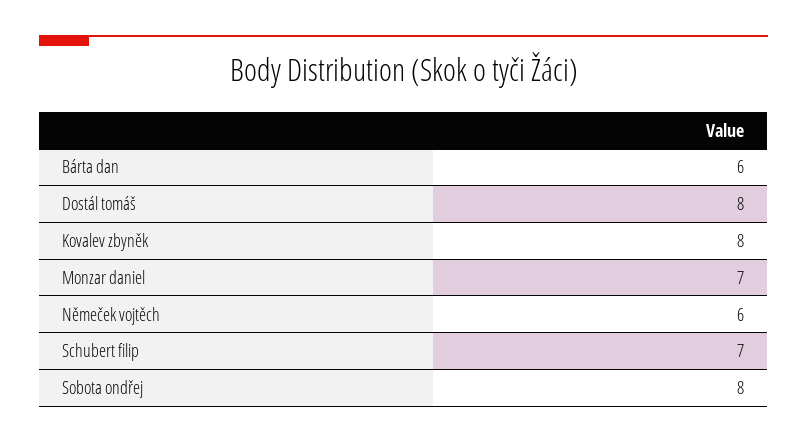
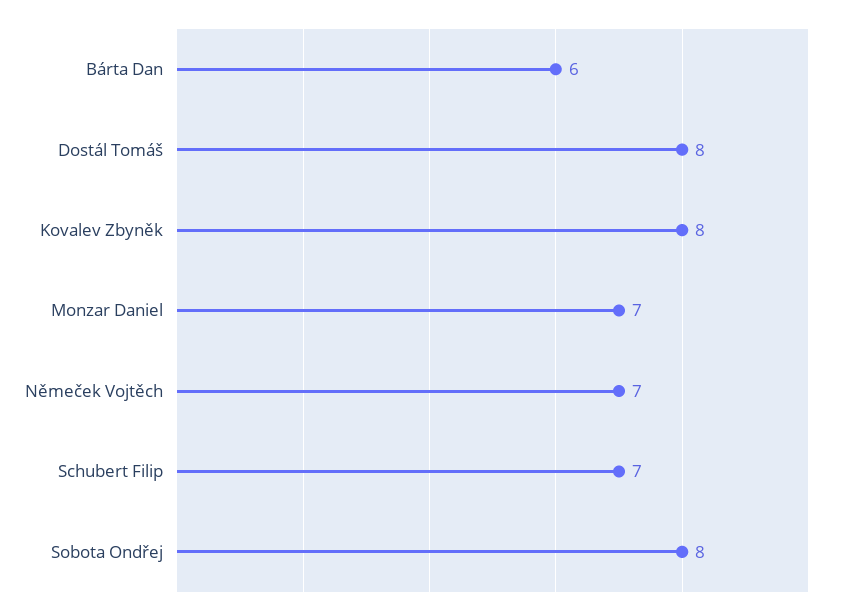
  {
    "Bárta dan": 6,
    "Dostál tomáš": 8,
    "Kovalev zbyněk": 8,
    "Monzar daniel": 7,
-   "Němeček vojtěch": 6,
+   "Němeček vojtěch": 7,
    "Schubert filip": 7,
    "Sobota ondřej": 8
  }

